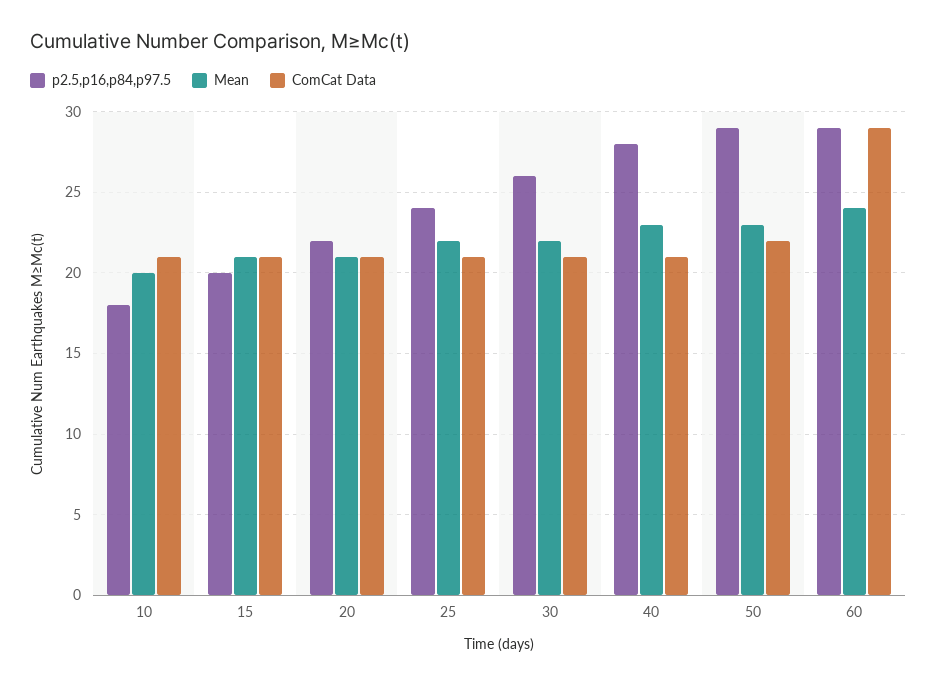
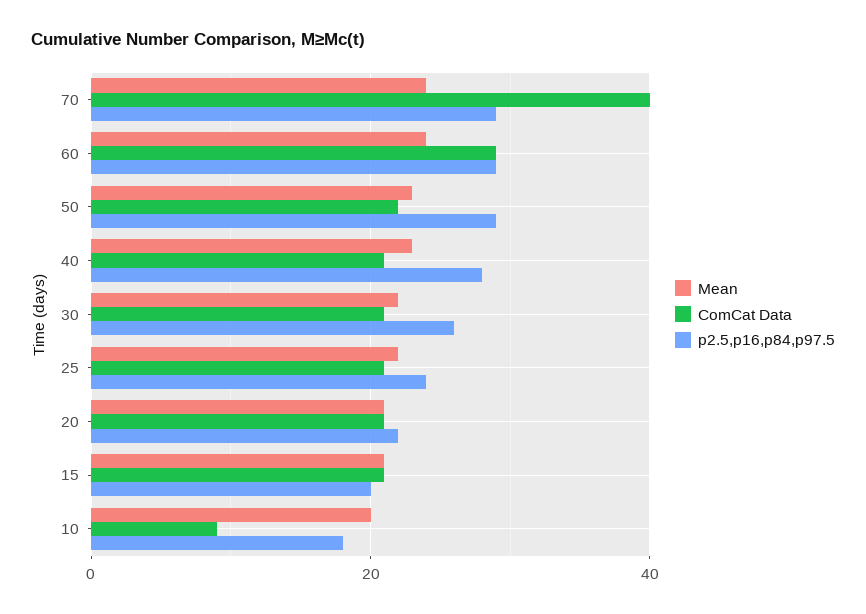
  {
    "p2.5,p16,p84,p97.5": {
      "10": 18,
      "15": 20,
      "20": 22,
      "25": 24,
      "30": 26,
      "40": 28,
      "50": 29,
-     "60": 29
+     "60": 29,
+     "70": 30
    },
    "Mean": {
      "10": 20,
      "15": 21,
      "20": 21,
      "25": 22,
      "30": 22,
      "40": 23,
      "50": 23,
-     "60": 24
+     "60": 24,
+     "70": 25
    },
    "ComCat Data": {
-     "10": 21,
+     "10": 10,
      "15": 21,
      "20": 21,
      "25": 21,
      "30": 21,
      "40": 21,
      "50": 22,
-     "60": 29
+     "60": 29,
+     "70": 40
    }
  }

